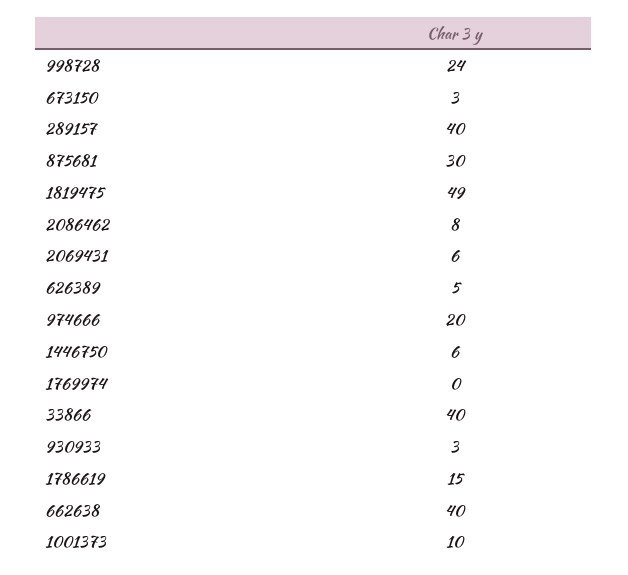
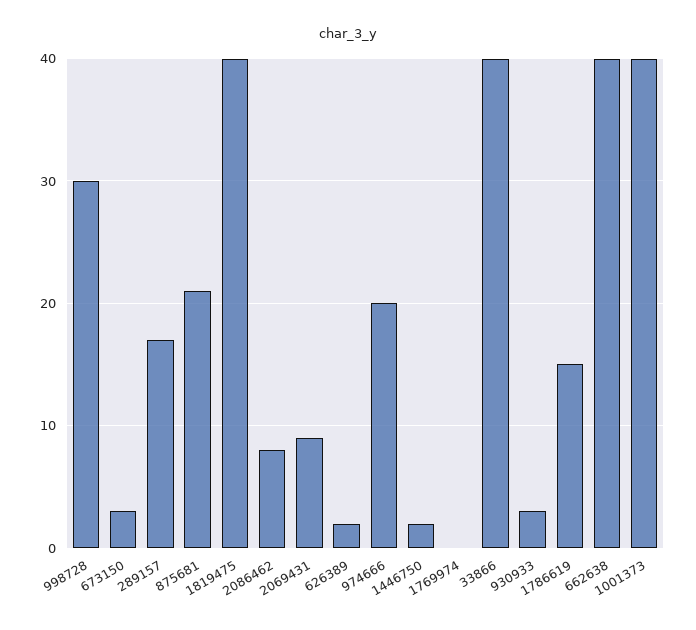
  {
-   "998728": 24,
+   "998728": 30,
    "673150": 3,
-   "289157": 40,
+   "289157": 17,
-   "875681": 30,
+   "875681": 21,
-   "1819475": 49,
+   "1819475": 40,
    "2086462": 8,
-   "2069431": 6,
+   "2069431": 9,
-   "626389": 5,
+   "626389": 2,
    "974666": 20,
-   "1446750": 6,
+   "1446750": 2,
    "1769974": 0,
    "33866": 40,
    "930933": 3,
    "1786619": 15,
    "662638": 40,
-   "1001373": 10
+   "1001373": 40
  }

